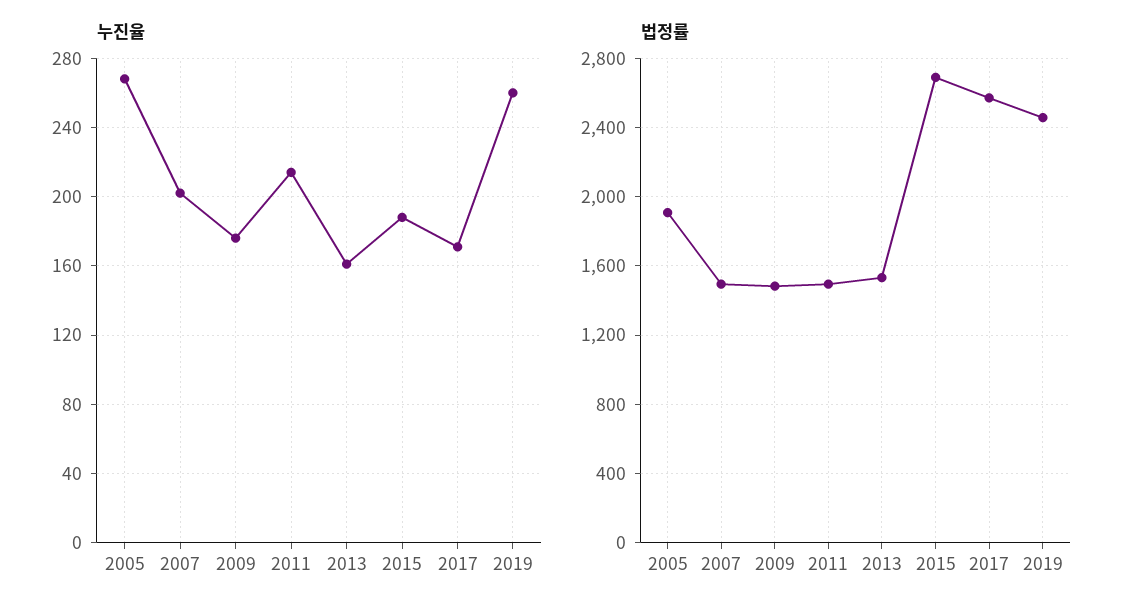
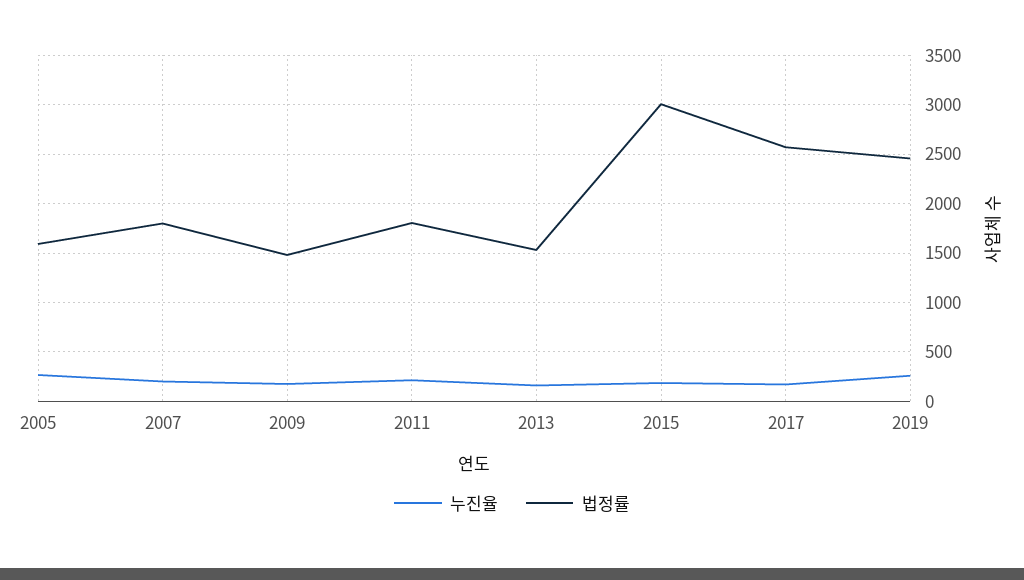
  {
    "누진율": {
      "2005": 270,
      "2007": 200,
      "2009": 175,
      "2011": 215,
      "2013": 160,
      "2015": 190,
      "2017": 170,
      "2019": 260
    },
    "법정률": {
-     "2005": 1900,
+     "2005": 1600,
-     "2007": 1500,
+     "2007": 1800,
      "2009": 1500,
-     "2011": 1500,
+     "2011": 1800,
      "2013": 1550,
-     "2015": 2700,
+     "2015": 3000,
      "2017": 2550,
      "2019": 2450
    }
  }

